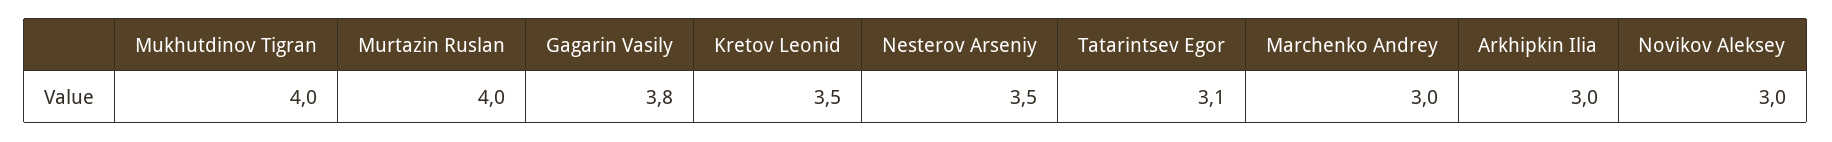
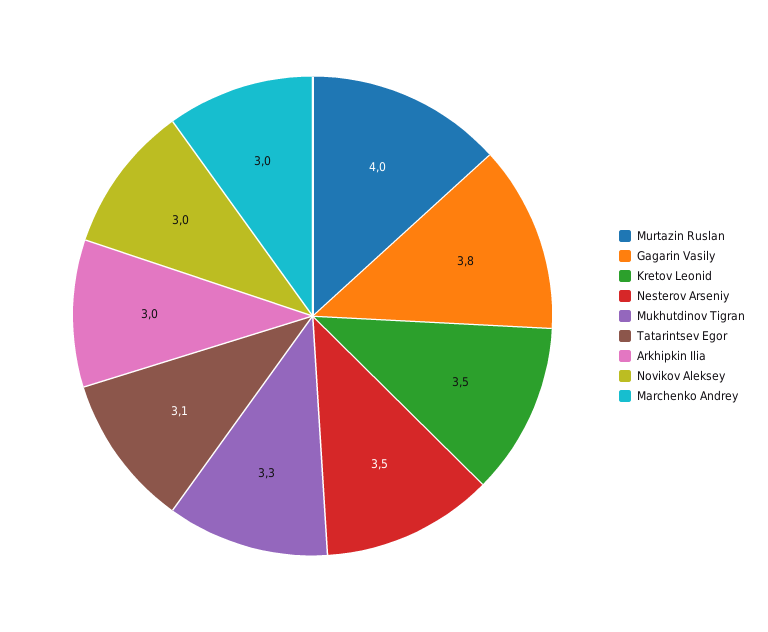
  {
-   "Mukhutdinov Tigran": 4,
+   "Mukhutdinov Tigran": 3.3,
    "Murtazin Ruslan": 4,
    "Gagarin Vasily": 3.8,
    "Kretov Leonid": 3.5,
    "Nesterov Arseniy": 3.5,
    "Tatarintsev Egor": 3.1,
    "Marchenko Andrey": 3,
    "Arkhipkin Ilia": 3,
    "Novikov Aleksey": 3
  }

